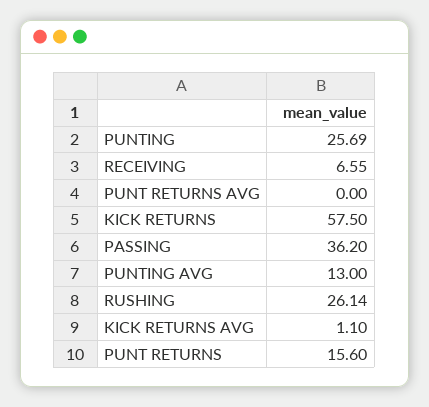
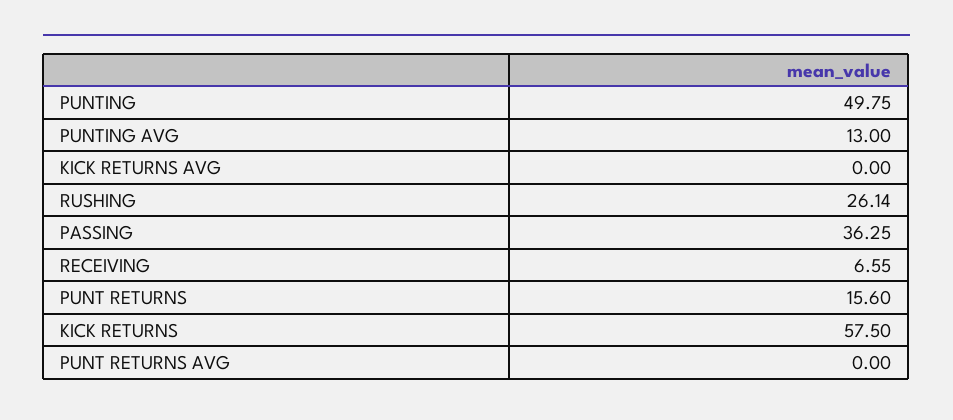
  {
-   "PUNTING": 25.69,
+   "PUNTING": 49.75,
    "RECEIVING": 6.55,
    "PUNT RETURNS AVG": 0,
    "KICK RETURNS": 57.5,
-   "PASSING": 36.2,
+   "PASSING": 36.25,
    "PUNTING AVG": 13,
    "RUSHING": 26.14,
-   "KICK RETURNS AVG": 1.1,
+   "KICK RETURNS AVG": 0,
    "PUNT RETURNS": 15.6
  }

